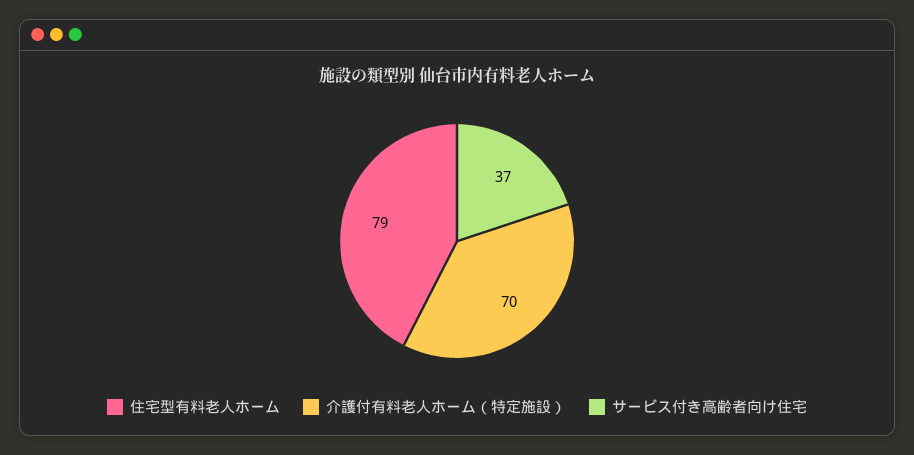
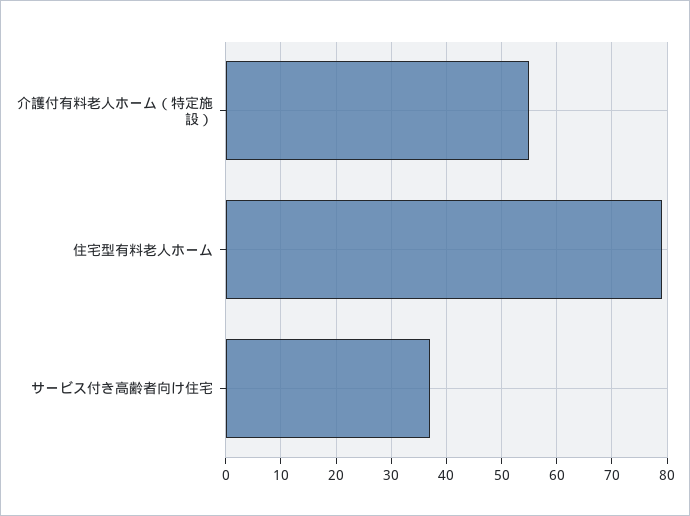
  {
    "住宅型有料老人ホーム": 79,
-   "介護付有料老人ホーム（特定施設）": 70,
+   "介護付有料老人ホーム（特定施設）": 55,
    "サービス付き高齢者向け住宅": 37
  }

